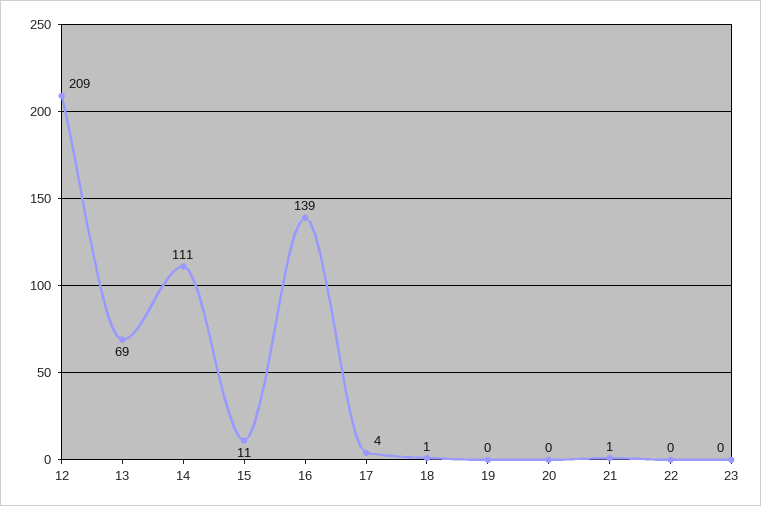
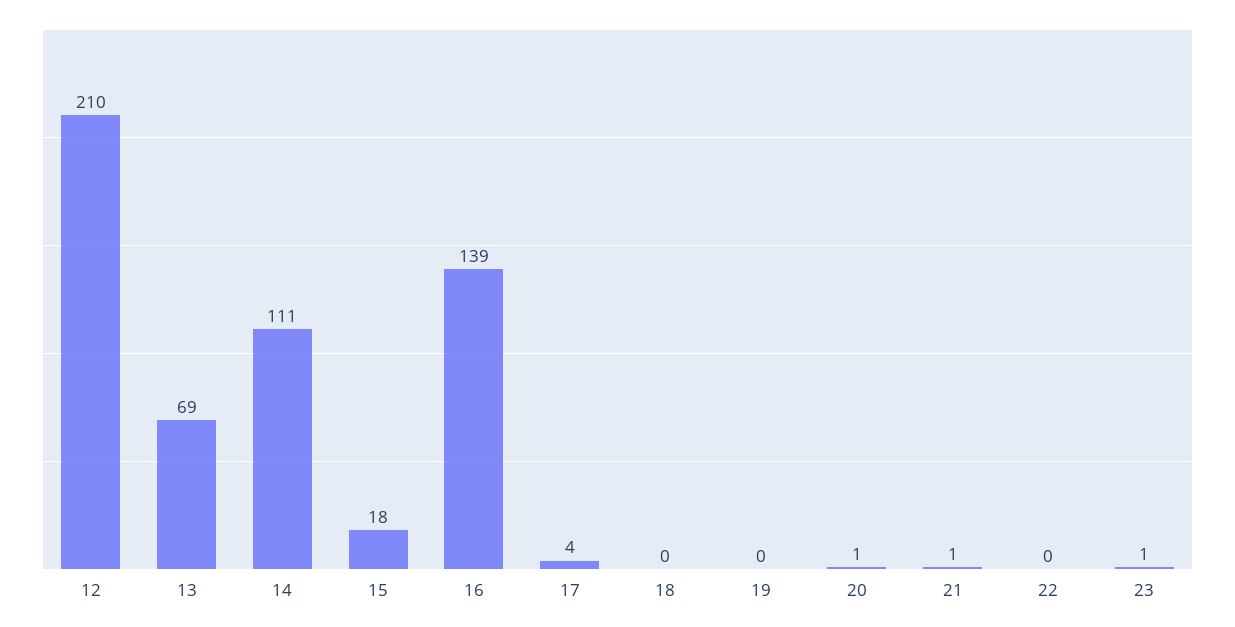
  {
-   "12": 209,
+   "12": 210,
    "13": 69,
    "14": 111,
-   "15": 11,
+   "15": 18,
    "16": 139,
    "17": 4,
-   "18": 1,
+   "18": 0,
    "19": 0,
-   "20": 0,
+   "20": 1,
    "21": 1,
    "22": 0,
-   "23": 0
+   "23": 1
  }

